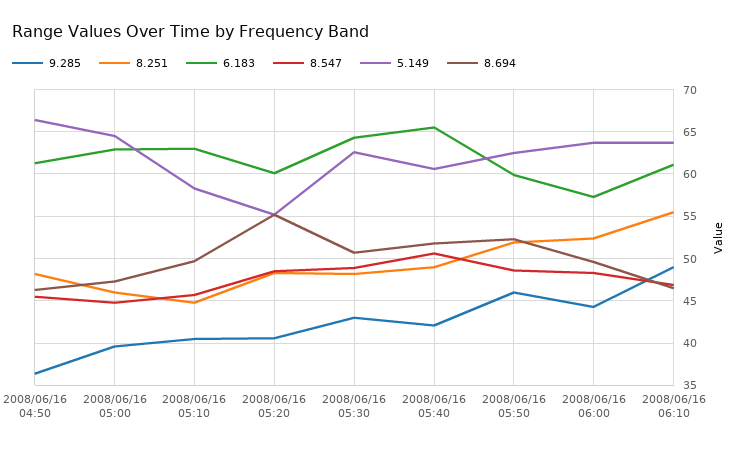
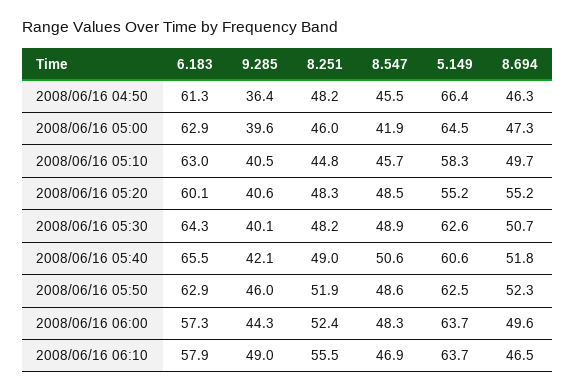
  {
    "9.285": {
      "2008/06/16 04:50": 36.4,
      "2008/06/16 05:00": 39.6,
      "2008/06/16 05:10": 40.5,
      "2008/06/16 05:20": 40.6,
-     "2008/06/16 05:30": 43,
+     "2008/06/16 05:30": 40.1,
      "2008/06/16 05:40": 42.1,
      "2008/06/16 05:50": 46,
      "2008/06/16 06:00": 44.3,
      "2008/06/16 06:10": 49
    },
    "8.251": {
      "2008/06/16 04:50": 48.2,
      "2008/06/16 05:00": 46,
      "2008/06/16 05:10": 44.8,
      "2008/06/16 05:20": 48.3,
      "2008/06/16 05:30": 48.2,
      "2008/06/16 05:40": 49,
      "2008/06/16 05:50": 51.9,
      "2008/06/16 06:00": 52.4,
      "2008/06/16 06:10": 55.5
    },
    "6.183": {
      "2008/06/16 04:50": 61.3,
      "2008/06/16 05:00": 62.9,
      "2008/06/16 05:10": 63,
      "2008/06/16 05:20": 60.1,
      "2008/06/16 05:30": 64.3,
      "2008/06/16 05:40": 65.5,
-     "2008/06/16 05:50": 60,
+     "2008/06/16 05:50": 62.9,
      "2008/06/16 06:00": 57.3,
-     "2008/06/16 06:10": 61
+     "2008/06/16 06:10": 57.9
    },
    "8.547": {
      "2008/06/16 04:50": 45.5,
-     "2008/06/16 05:00": 45,
+     "2008/06/16 05:00": 41.9,
      "2008/06/16 05:10": 45.7,
      "2008/06/16 05:20": 48.5,
      "2008/06/16 05:30": 48.9,
      "2008/06/16 05:40": 50.6,
      "2008/06/16 05:50": 48.6,
      "2008/06/16 06:00": 48.3,
      "2008/06/16 06:10": 46.9
    },
    "5.149": {
      "2008/06/16 04:50": 66.4,
      "2008/06/16 05:00": 64.5,
      "2008/06/16 05:10": 58.3,
      "2008/06/16 05:20": 55.2,
      "2008/06/16 05:30": 62.6,
      "2008/06/16 05:40": 60.6,
      "2008/06/16 05:50": 62.5,
      "2008/06/16 06:00": 63.7,
      "2008/06/16 06:10": 63.7
    },
    "8.694": {
      "2008/06/16 04:50": 46.3,
      "2008/06/16 05:00": 47.3,
      "2008/06/16 05:10": 49.7,
      "2008/06/16 05:20": 55.2,
      "2008/06/16 05:30": 50.7,
      "2008/06/16 05:40": 51.8,
      "2008/06/16 05:50": 52.3,
      "2008/06/16 06:00": 49.6,
      "2008/06/16 06:10": 46.5
    }
  }

